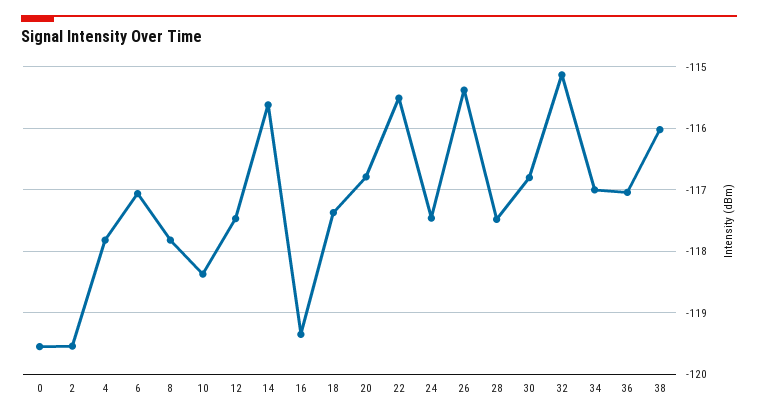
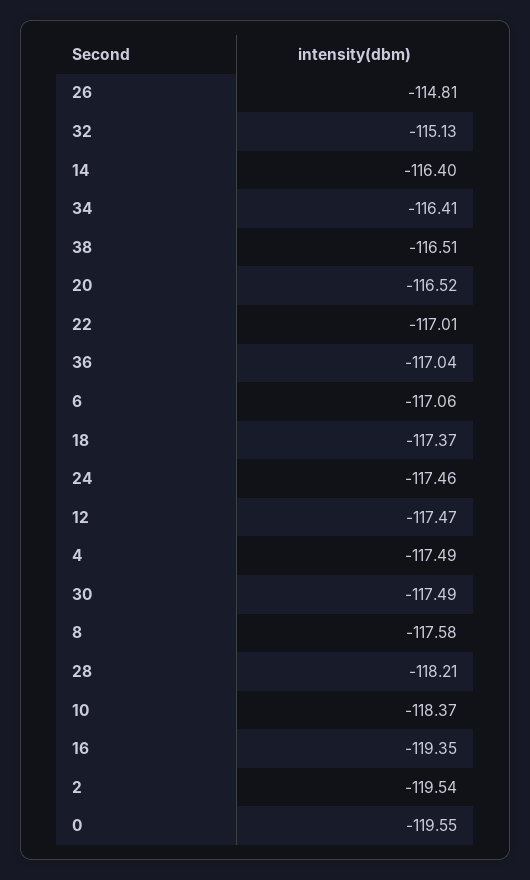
  {
    "0": -119.55,
    "2": -119.54,
-   "4": -117.8,
+   "4": -117.49,
    "6": -117.06,
-   "8": -117.8,
+   "8": -117.58,
    "10": -118.37,
    "12": -117.47,
-   "14": -115.6,
+   "14": -116.4,
    "16": -119.35,
    "18": -117.37,
-   "20": -116.8,
+   "20": -116.52,
-   "22": -115.5,
+   "22": -117.01,
    "24": -117.46,
-   "26": -115.4,
+   "26": -114.81,
-   "28": -117.5,
+   "28": -118.21,
-   "30": -116.8,
+   "30": -117.49,
    "32": -115.13,
-   "34": -117,
+   "34": -116.41,
    "36": -117.04,
-   "38": -116
+   "38": -116.51
  }

